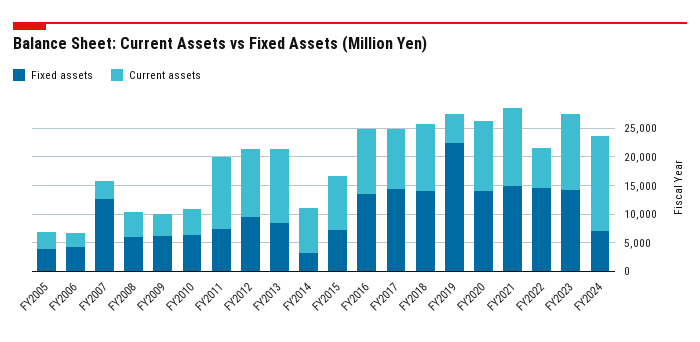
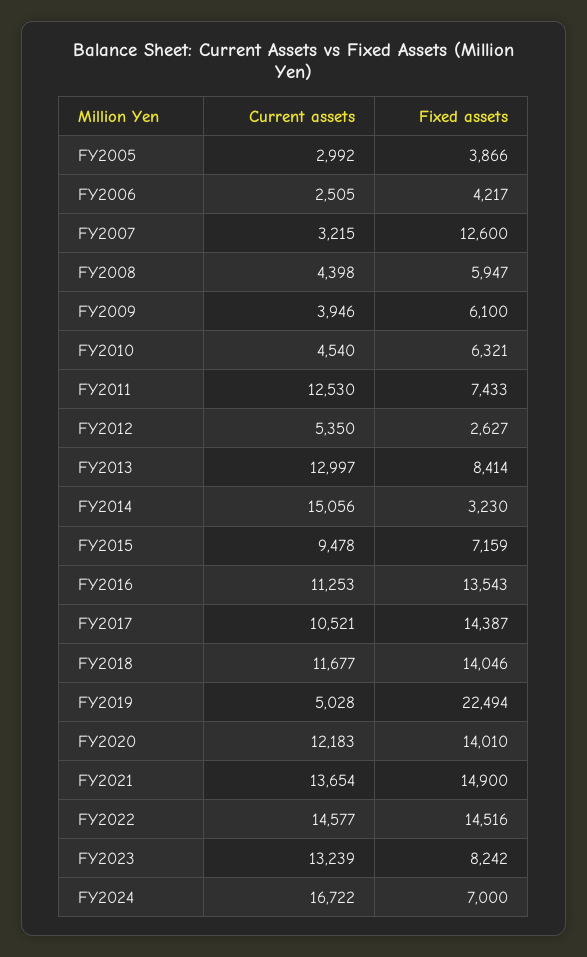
  {
    "Fixed assets": {
      "FY2005": 3866,
      "FY2006": 4217,
      "FY2007": 12600,
      "FY2008": 5947,
      "FY2009": 6100,
      "FY2010": 6321,
      "FY2011": 7433,
-     "FY2012": 10000,
+     "FY2012": 2627,
      "FY2013": 8414,
      "FY2014": 3230,
      "FY2015": 7159,
      "FY2016": 13543,
      "FY2017": 14387,
      "FY2018": 14046,
      "FY2019": 22494,
      "FY2020": 14010,
      "FY2021": 14900,
      "FY2022": 14516,
-     "FY2023": 15000,
+     "FY2023": 8242,
      "FY2024": 7000
    },
    "Current assets": {
      "FY2005": 2992,
      "FY2006": 2505,
      "FY2007": 3215,
      "FY2008": 4398,
      "FY2009": 3946,
      "FY2010": 4540,
      "FY2011": 12530,
-     "FY2012": 12500,
+     "FY2012": 5350,
      "FY2013": 12997,
-     "FY2014": 7500,
+     "FY2014": 15056,
      "FY2015": 9478,
      "FY2016": 11253,
      "FY2017": 10521,
      "FY2018": 11677,
      "FY2019": 5028,
      "FY2020": 12183,
      "FY2021": 13654,
-     "FY2022": 7500,
+     "FY2022": 14577,
      "FY2023": 13239,
      "FY2024": 16722
    }
  }

